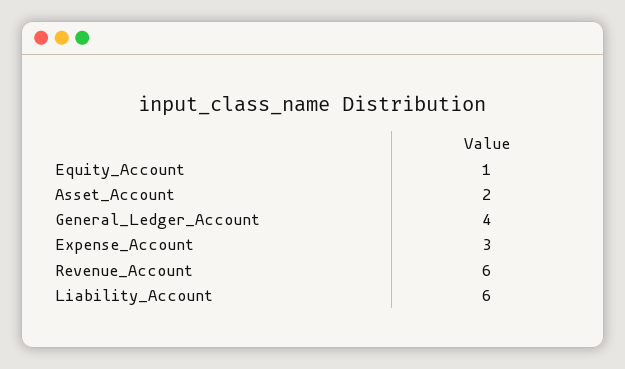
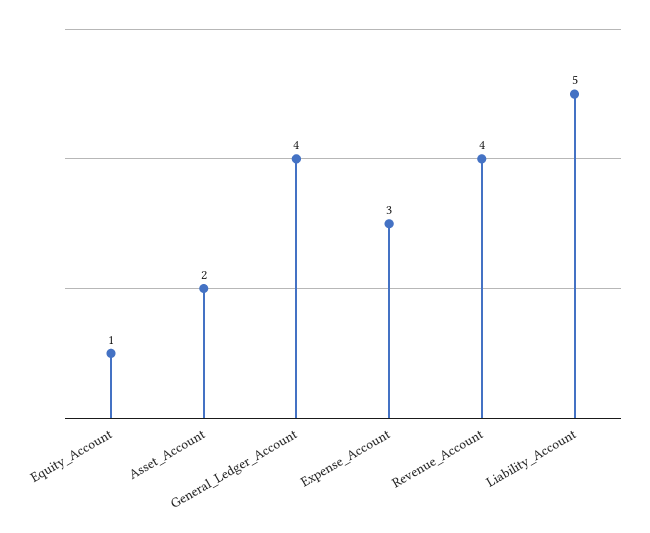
  {
    "Equity_Account": 1,
    "Asset_Account": 2,
    "General_Ledger_Account": 4,
    "Expense_Account": 3,
-   "Revenue_Account": 6,
+   "Revenue_Account": 4,
-   "Liability_Account": 6
+   "Liability_Account": 5
  }

